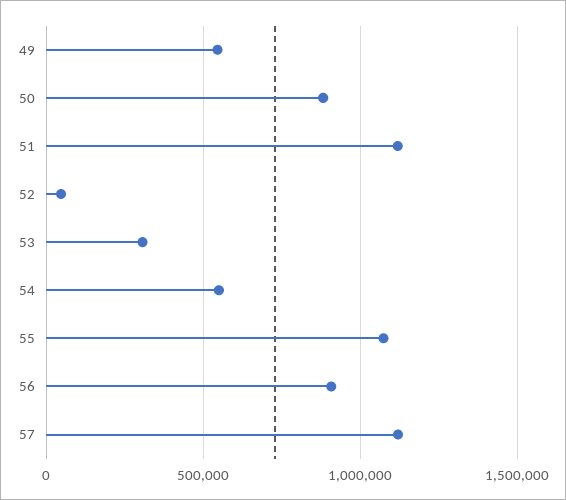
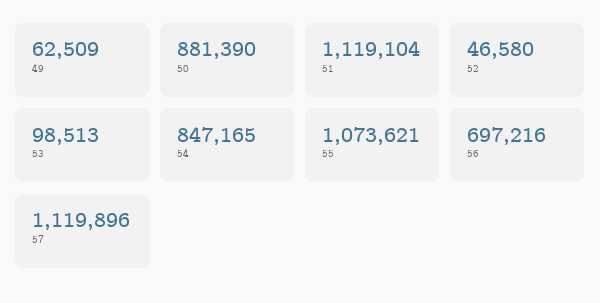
  {
-   "49": 550000,
+   "49": 62509,
    "50": 881390,
    "51": 1119104,
    "52": 46580,
-   "53": 300000,
+   "53": 98513,
-   "54": 550000,
+   "54": 847165,
    "55": 1073621,
-   "56": 900000,
+   "56": 697216,
    "57": 1119896
  }

